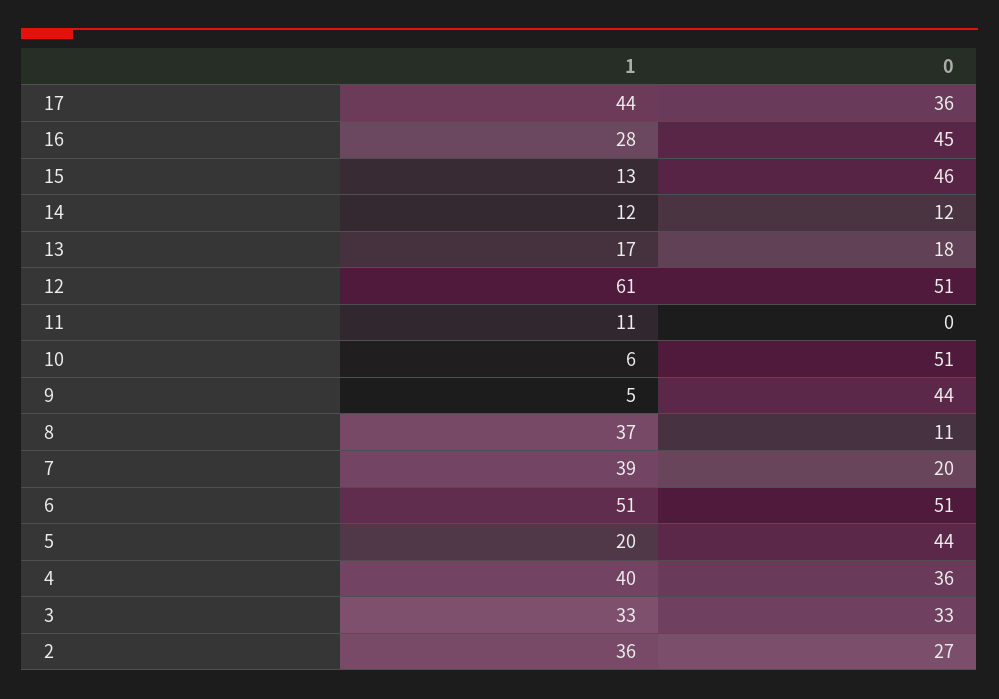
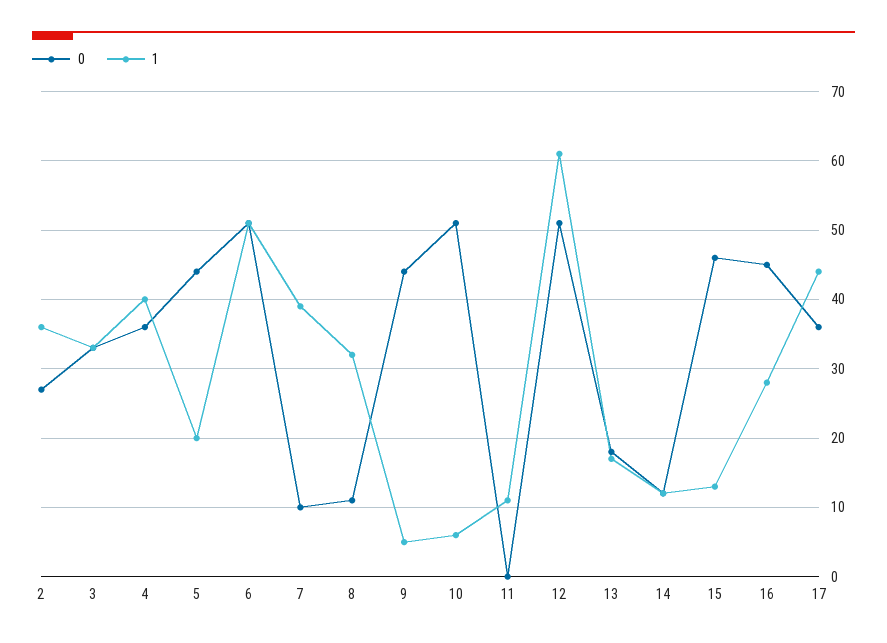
  {
    "1": {
      "17": 44,
      "16": 28,
      "15": 13,
      "14": 12,
      "13": 17,
      "12": 61,
      "11": 11,
      "10": 6,
      "9": 5,
-     "8": 37,
+     "8": 32,
      "7": 39,
      "6": 51,
      "5": 20,
      "4": 40,
      "3": 33,
      "2": 36
    },
    "0": {
      "17": 36,
      "16": 45,
      "15": 46,
      "14": 12,
      "13": 18,
      "12": 51,
      "11": 0,
      "10": 51,
      "9": 44,
      "8": 11,
-     "7": 20,
+     "7": 10,
      "6": 51,
      "5": 44,
      "4": 36,
      "3": 33,
      "2": 27
    }
  }

